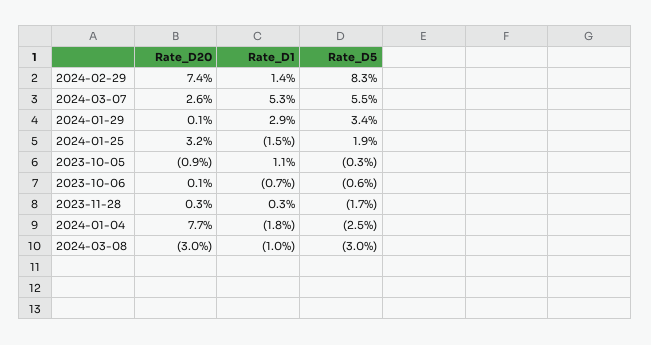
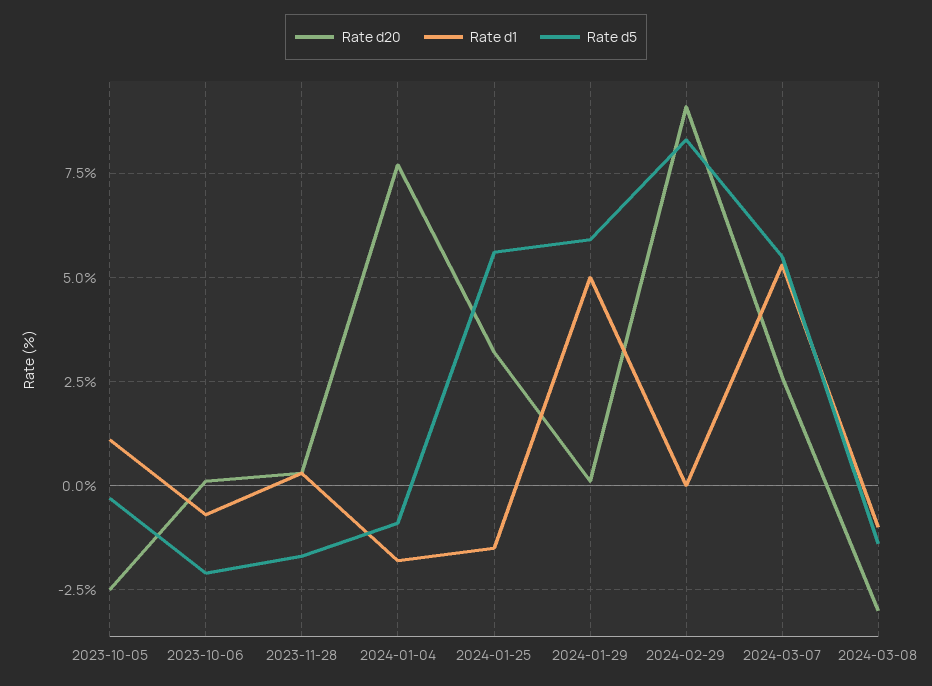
  {
    "Rate_D20": {
-     "2024-02-29": 7.4,
+     "2024-02-29": 9,
      "2024-03-07": 2.6,
      "2024-01-29": 0.1,
      "2024-01-25": 3.2,
-     "2023-10-05": -0.9,
+     "2023-10-05": -2.5,
      "2023-10-06": 0.1,
      "2023-11-28": 0.3,
      "2024-01-04": 7.7,
      "2024-03-08": -3
    },
    "Rate_D1": {
-     "2024-02-29": 1.4,
+     "2024-02-29": 0,
      "2024-03-07": 5.3,
-     "2024-01-29": 2.9,
+     "2024-01-29": 5,
      "2024-01-25": -1.5,
      "2023-10-05": 1.1,
      "2023-10-06": -0.7,
      "2023-11-28": 0.3,
      "2024-01-04": -1.8,
      "2024-03-08": -1
    },
    "Rate_D5": {
      "2024-02-29": 8.3,
      "2024-03-07": 5.5,
-     "2024-01-29": 3.4,
+     "2024-01-29": 6,
-     "2024-01-25": 1.9,
+     "2024-01-25": 5.5,
      "2023-10-05": -0.3,
-     "2023-10-06": -0.6,
+     "2023-10-06": -2,
      "2023-11-28": -1.7,
-     "2024-01-04": -2.5,
+     "2024-01-04": -1,
-     "2024-03-08": -3
+     "2024-03-08": -1.5
    }
  }

